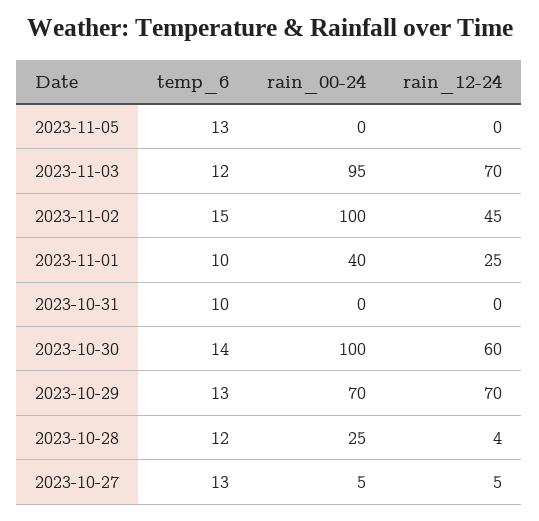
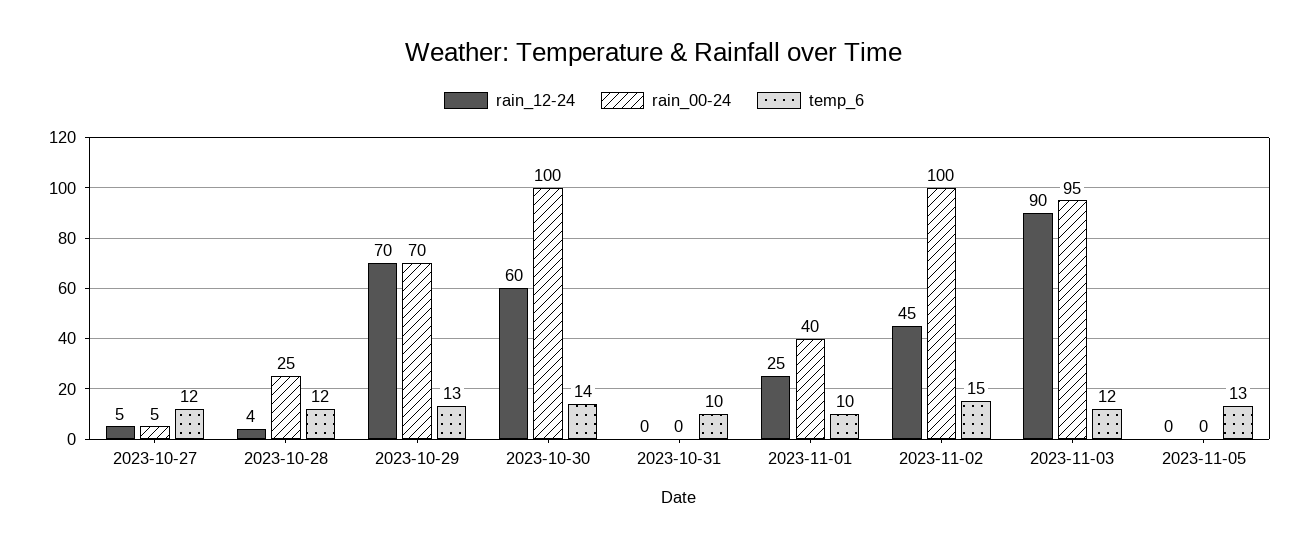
  {
    "temp_6": {
      "2023-11-05": 13,
      "2023-11-03": 12,
      "2023-11-02": 15,
      "2023-11-01": 10,
      "2023-10-31": 10,
      "2023-10-30": 14,
      "2023-10-29": 13,
      "2023-10-28": 12,
-     "2023-10-27": 13
+     "2023-10-27": 12
    },
    "rain_00-24": {
      "2023-11-05": 0,
      "2023-11-03": 95,
      "2023-11-02": 100,
      "2023-11-01": 40,
      "2023-10-31": 0,
      "2023-10-30": 100,
      "2023-10-29": 70,
      "2023-10-28": 25,
      "2023-10-27": 5
    },
    "rain_12-24": {
      "2023-11-05": 0,
-     "2023-11-03": 70,
+     "2023-11-03": 90,
      "2023-11-02": 45,
      "2023-11-01": 25,
      "2023-10-31": 0,
      "2023-10-30": 60,
      "2023-10-29": 70,
      "2023-10-28": 4,
      "2023-10-27": 5
    }
  }

